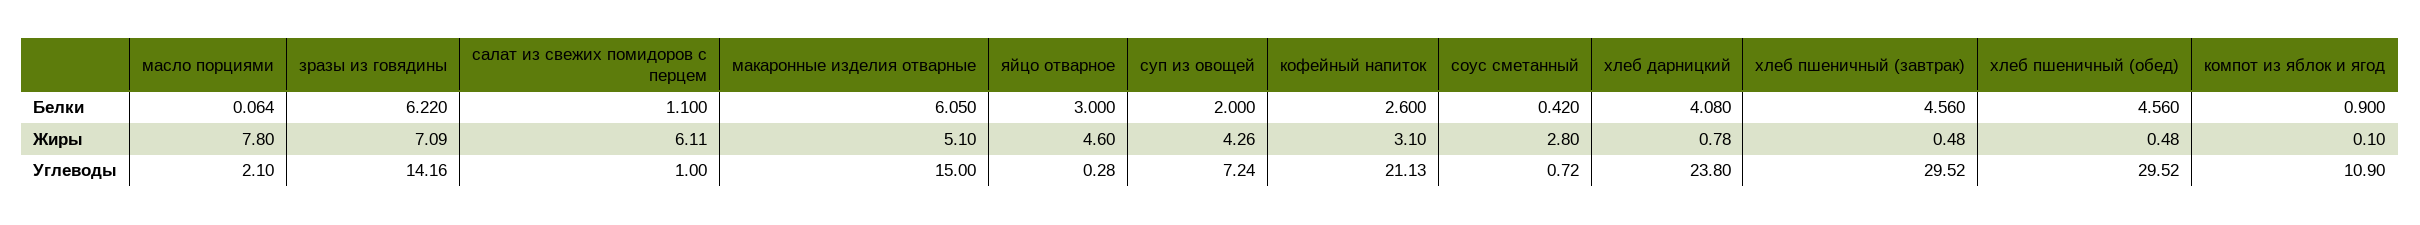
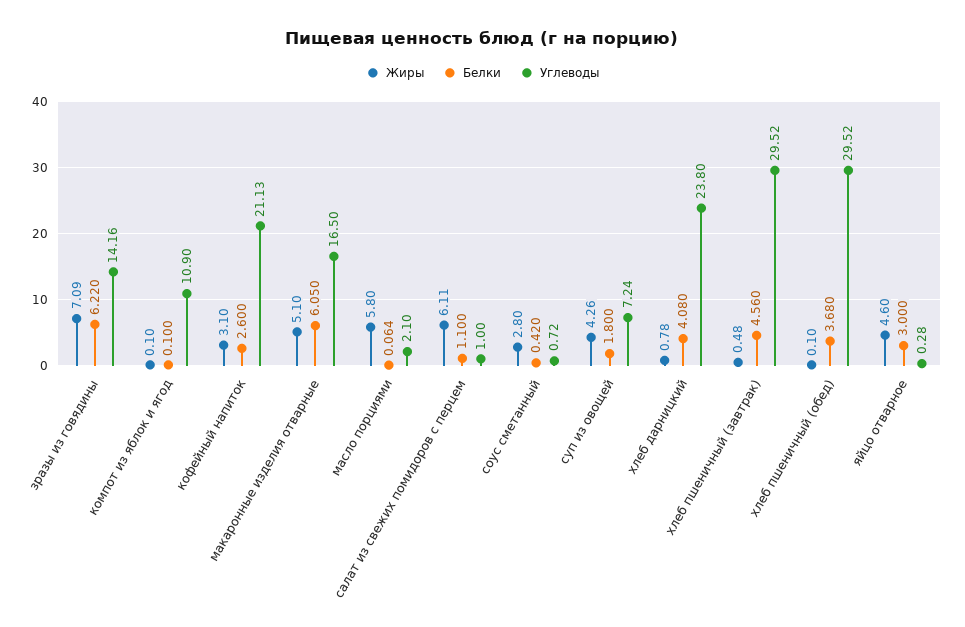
  {
    "Белки": {
      "масло порциями": 0.064,
      "зразы из говядины": 6.22,
      "салат из свежих помидоров с перцем": 1.1,
      "макаронные изделия отварные": 6.05,
      "яйцо отварное": 3,
-     "суп из овощей": 2,
+     "суп из овощей": 1.8,
      "кофейный напиток": 2.6,
      "соус сметанный": 0.42,
      "хлеб дарницкий": 4.08,
      "хлеб пшеничный (завтрак)": 4.56,
-     "хлеб пшеничный (обед)": 4.56,
+     "хлеб пшеничный (обед)": 3.68,
-     "компот из яблок и ягод": 0.9
+     "компот из яблок и ягод": 0.1
    },
    "Жиры": {
-     "масло порциями": 7.8,
+     "масло порциями": 5.8,
      "зразы из говядины": 7.09,
      "салат из свежих помидоров с перцем": 6.11,
      "макаронные изделия отварные": 5.1,
      "яйцо отварное": 4.6,
      "суп из овощей": 4.26,
      "кофейный напиток": 3.1,
      "соус сметанный": 2.8,
      "хлеб дарницкий": 0.78,
      "хлеб пшеничный (завтрак)": 0.48,
-     "хлеб пшеничный (обед)": 0.48,
+     "хлеб пшеничный (обед)": 0.1,
      "компот из яблок и ягод": 0.1
    },
    "Углеводы": {
      "масло порциями": 2.1,
      "зразы из говядины": 14.16,
      "салат из свежих помидоров с перцем": 1,
-     "макаронные изделия отварные": 15,
+     "макаронные изделия отварные": 16.5,
      "яйцо отварное": 0.28,
      "суп из овощей": 7.24,
      "кофейный напиток": 21.13,
      "соус сметанный": 0.72,
      "хлеб дарницкий": 23.8,
      "хлеб пшеничный (завтрак)": 29.52,
      "хлеб пшеничный (обед)": 29.52,
      "компот из яблок и ягод": 10.9
    }
  }

